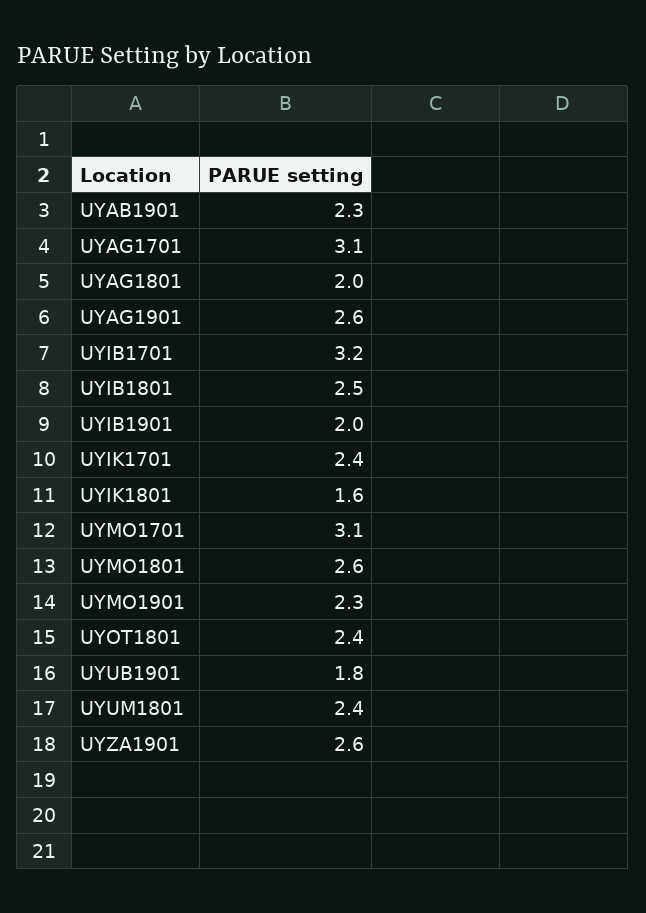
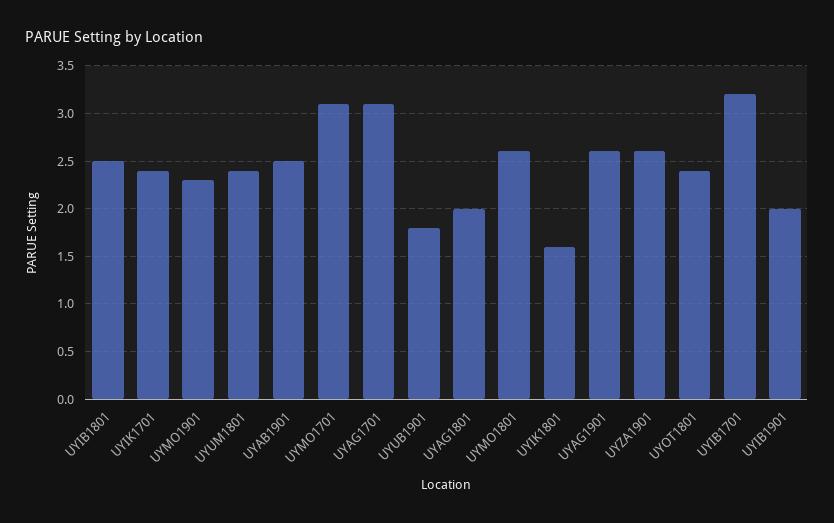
  {
-   "UYAB1901": 2.3,
+   "UYAB1901": 2.5,
    "UYAG1701": 3.1,
    "UYAG1801": 2,
    "UYAG1901": 2.6,
    "UYIB1701": 3.2,
    "UYIB1801": 2.5,
    "UYIB1901": 2,
    "UYIK1701": 2.4,
    "UYIK1801": 1.6,
    "UYMO1701": 3.1,
    "UYMO1801": 2.6,
    "UYMO1901": 2.3,
    "UYOT1801": 2.4,
    "UYUB1901": 1.8,
    "UYUM1801": 2.4,
    "UYZA1901": 2.6
  }

